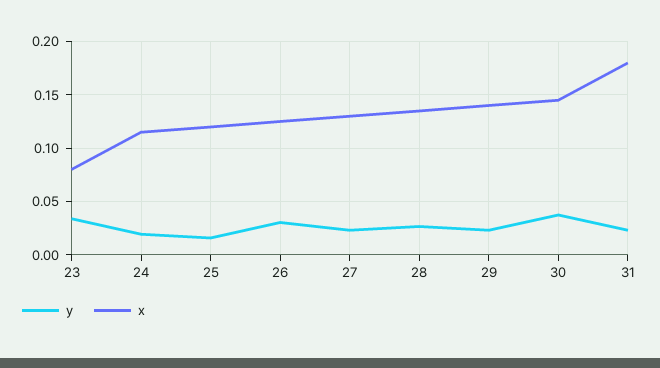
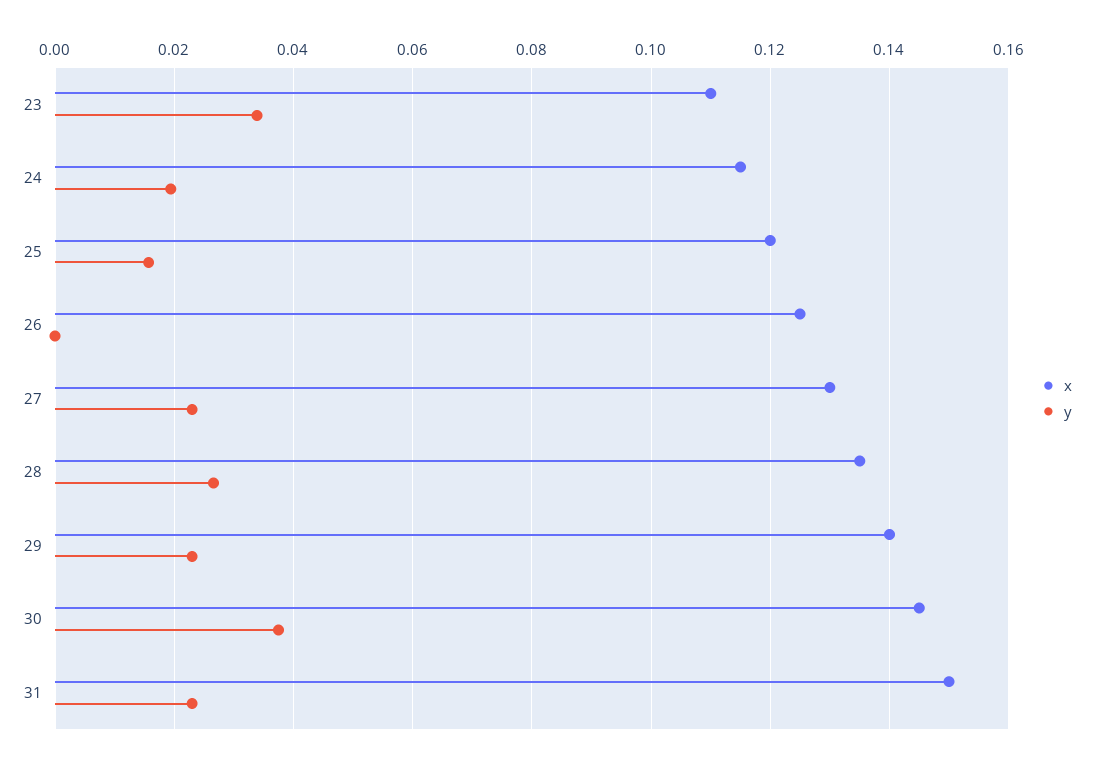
  {
    "y": {
      "23": 0.034,
      "24": 0.02,
      "25": 0.016,
-     "26": 0.03,
+     "26": 0,
      "27": 0.024,
      "28": 0.026,
      "29": 0.024,
      "30": 0.038,
      "31": 0.024
    },
    "x": {
-     "23": 0.08,
+     "23": 0.11,
      "24": 0.116,
      "25": 0.12,
      "26": 0.126,
      "27": 0.13,
      "28": 0.136,
      "29": 0.14,
      "30": 0.146,
-     "31": 0.18
+     "31": 0.15
    }
  }

